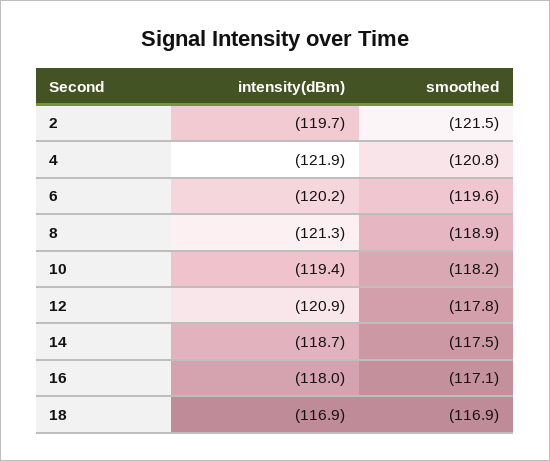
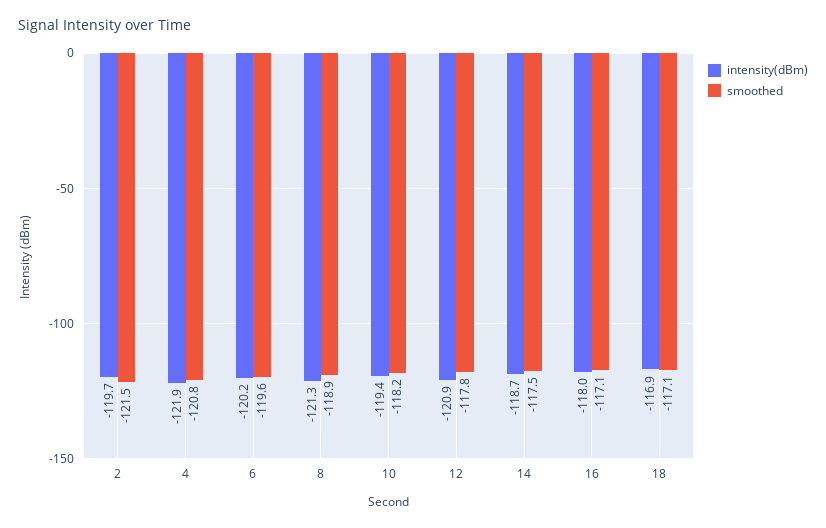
  {
    "intensity(dBm)": {
      "2": -119.7,
      "4": -121.9,
      "6": -120.2,
      "8": -121.3,
      "10": -119.4,
      "12": -120.9,
      "14": -118.7,
      "16": -118,
      "18": -116.9
    },
    "smoothed": {
      "2": -121.5,
      "4": -120.8,
      "6": -119.6,
      "8": -118.9,
      "10": -118.2,
      "12": -117.8,
      "14": -117.5,
      "16": -117.1,
-     "18": -116.9
+     "18": -117.1
    }
  }

